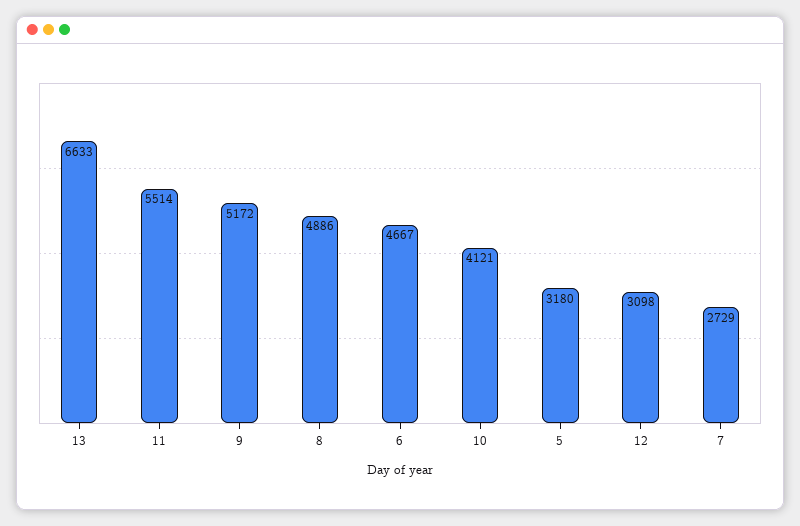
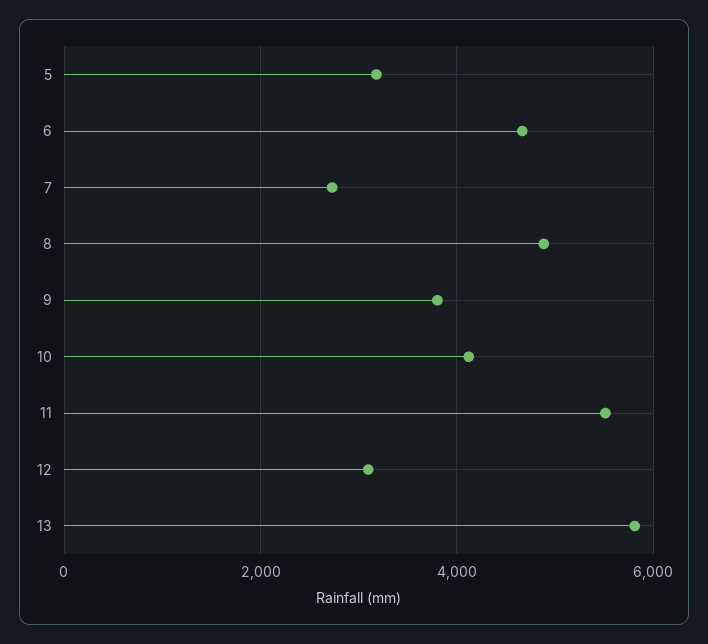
  {
-   "13": 6633,
+   "13": 5800,
    "11": 5514,
-   "9": 5172,
+   "9": 3800,
    "8": 4886,
    "6": 4667,
    "10": 4121,
    "5": 3180,
    "12": 3098,
    "7": 2729
  }

